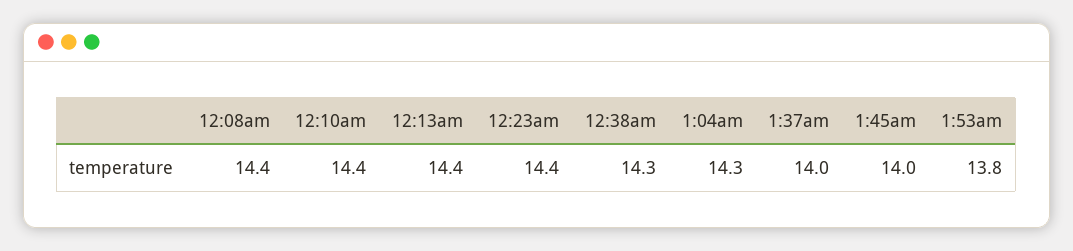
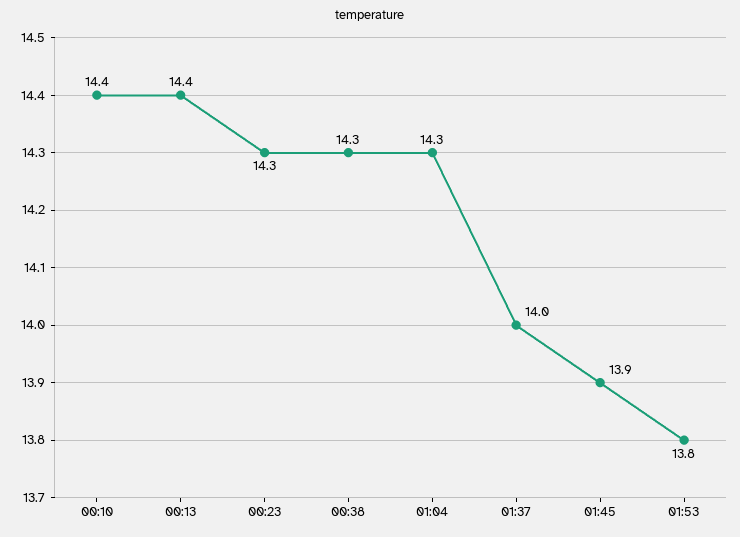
  {
-   "12:08am": 14.4,
    "12:10am": 14.4,
    "12:13am": 14.4,
-   "12:23am": 14.4,
+   "12:23am": 14.3,
    "12:38am": 14.3,
    "1:04am": 14.3,
    "1:37am": 14,
-   "1:45am": 14,
+   "1:45am": 13.9,
    "1:53am": 13.8
  }

